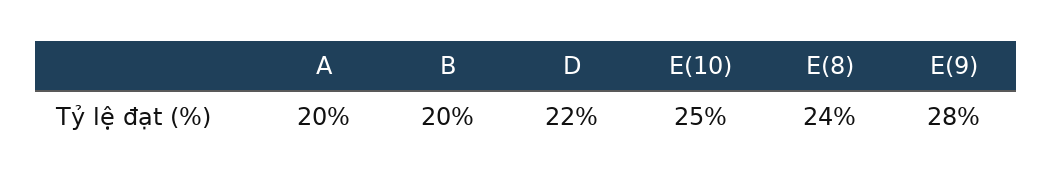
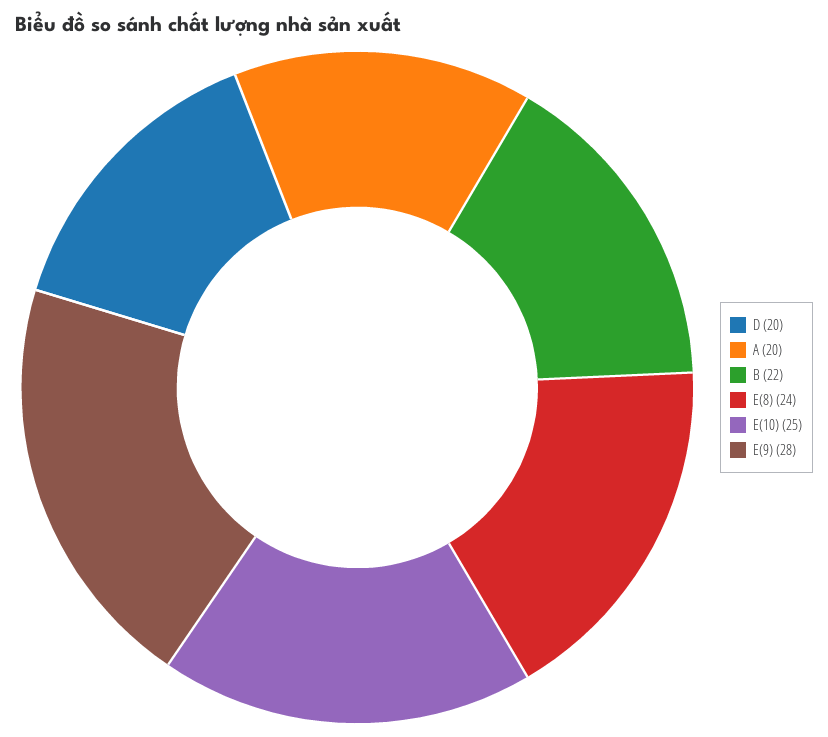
  {
    "A": 20,
-   "B": 20,
+   "B": 22,
-   "D": 22,
+   "D": 20,
    "E(10)": 25,
    "E(8)": 24,
    "E(9)": 28
  }

